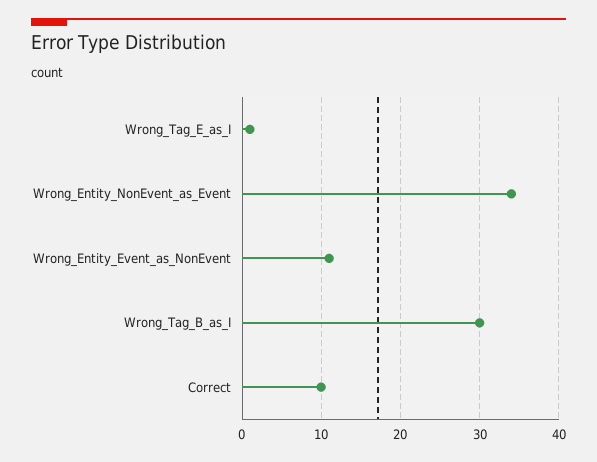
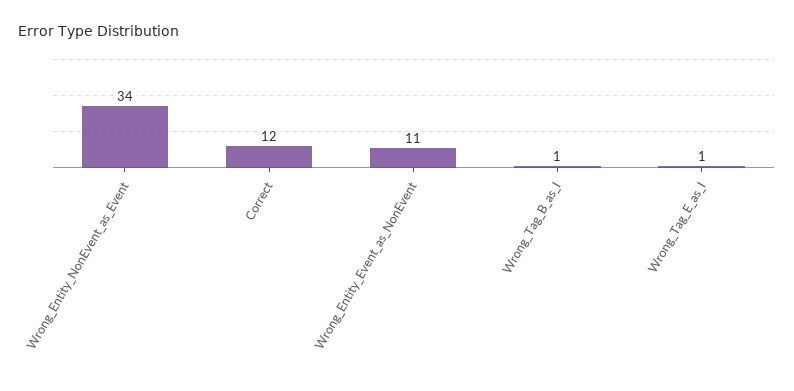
  {
    "Wrong_Tag_E_as_I": 1,
    "Wrong_Entity_NonEvent_as_Event": 34,
    "Wrong_Entity_Event_as_NonEvent": 11,
-   "Wrong_Tag_B_as_I": 30,
+   "Wrong_Tag_B_as_I": 1,
-   "Correct": 10
+   "Correct": 12
  }

